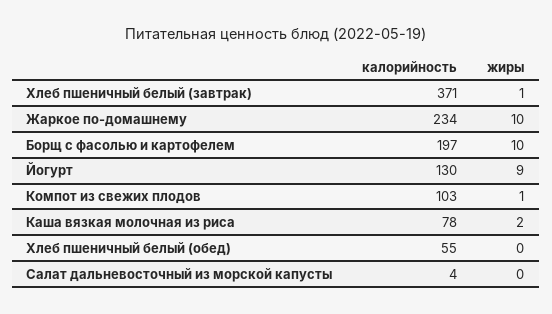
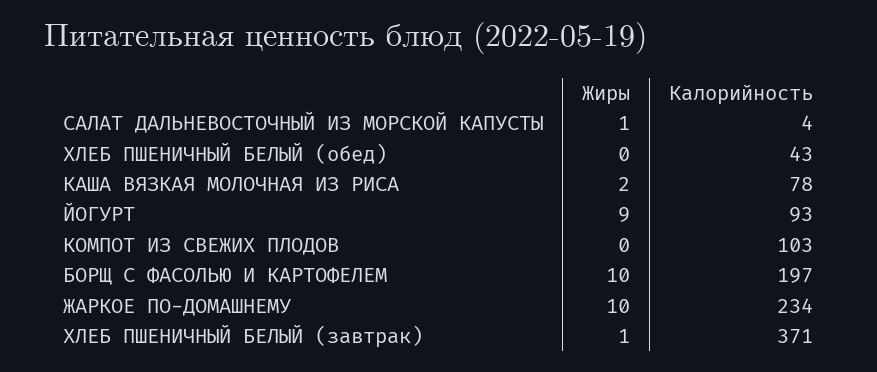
  {
    "калорийность": {
      "Хлеб пшеничный белый (завтрак)": 371,
      "Жаркое по-домашнему": 234,
      "Борщ с фасолью и картофелем": 197,
-     "Йогурт": 130,
+     "Йогурт": 93,
      "Компот из свежих плодов": 103,
      "Каша вязкая молочная из риса": 78,
-     "Хлеб пшеничный белый (обед)": 55,
+     "Хлеб пшеничный белый (обед)": 43,
      "Салат дальневосточный из морской капусты": 4
    },
    "жиры": {
      "Хлеб пшеничный белый (завтрак)": 1,
      "Жаркое по-домашнему": 10,
      "Борщ с фасолью и картофелем": 10,
      "Йогурт": 9,
-     "Компот из свежих плодов": 1,
+     "Компот из свежих плодов": 0,
      "Каша вязкая молочная из риса": 2,
      "Хлеб пшеничный белый (обед)": 0,
-     "Салат дальневосточный из морской капусты": 0
+     "Салат дальневосточный из морской капусты": 1
    }
  }

